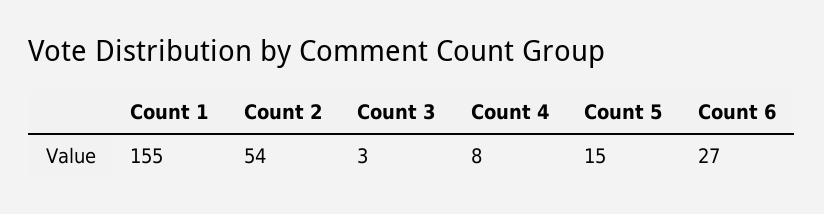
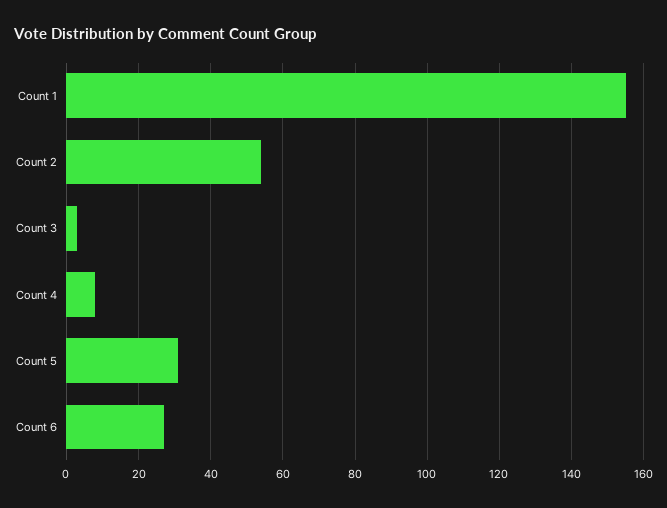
  {
    "Count 1": 155,
    "Count 2": 54,
    "Count 3": 3,
    "Count 4": 8,
-   "Count 5": 15,
+   "Count 5": 30,
    "Count 6": 27
  }

